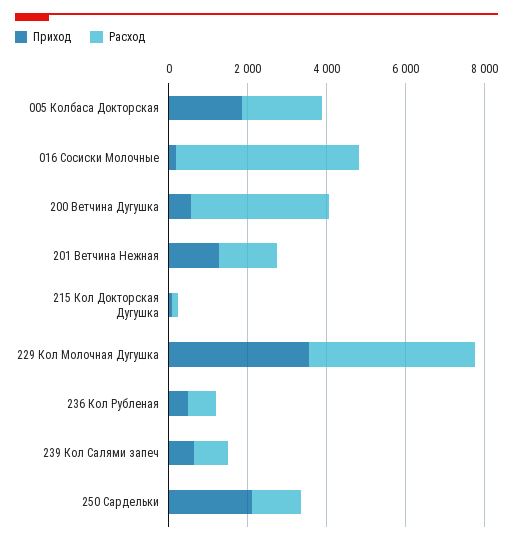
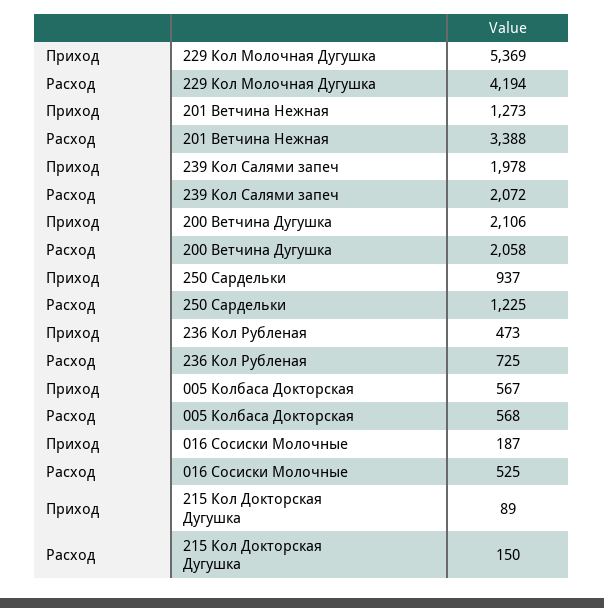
  {
    "Приход": {
-     "005 Колбаса Докторская": 2000,
+     "005 Колбаса Докторская": 567,
      "016 Сосиски Молочные": 187,
-     "200 Ветчина Дугушка": 500,
+     "200 Ветчина Дугушка": 2106,
      "201 Ветчина Нежная": 1273,
      "215 Кол Докторская Дугушка": 89,
-     "229 Кол Молочная Дугушка": 3500,
+     "229 Кол Молочная Дугушка": 5369,
      "236 Кол Рубленая": 473,
-     "239 Кол Салями запеч": 500,
+     "239 Кол Салями запеч": 1978,
-     "250 Сардельки": 2000
+     "250 Сардельки": 937
    },
    "Расход": {
-     "005 Колбаса Докторская": 2000,
+     "005 Колбаса Докторская": 568,
-     "016 Сосиски Молочные": 4500,
+     "016 Сосиски Молочные": 525,
-     "200 Ветчина Дугушка": 3500,
+     "200 Ветчина Дугушка": 2058,
-     "201 Ветчина Нежная": 1500,
+     "201 Ветчина Нежная": 3388,
      "215 Кол Докторская Дугушка": 150,
      "229 Кол Молочная Дугушка": 4194,
      "236 Кол Рубленая": 725,
-     "239 Кол Салями запеч": 1000,
+     "239 Кол Салями запеч": 2072,
      "250 Сардельки": 1225
    }
  }

